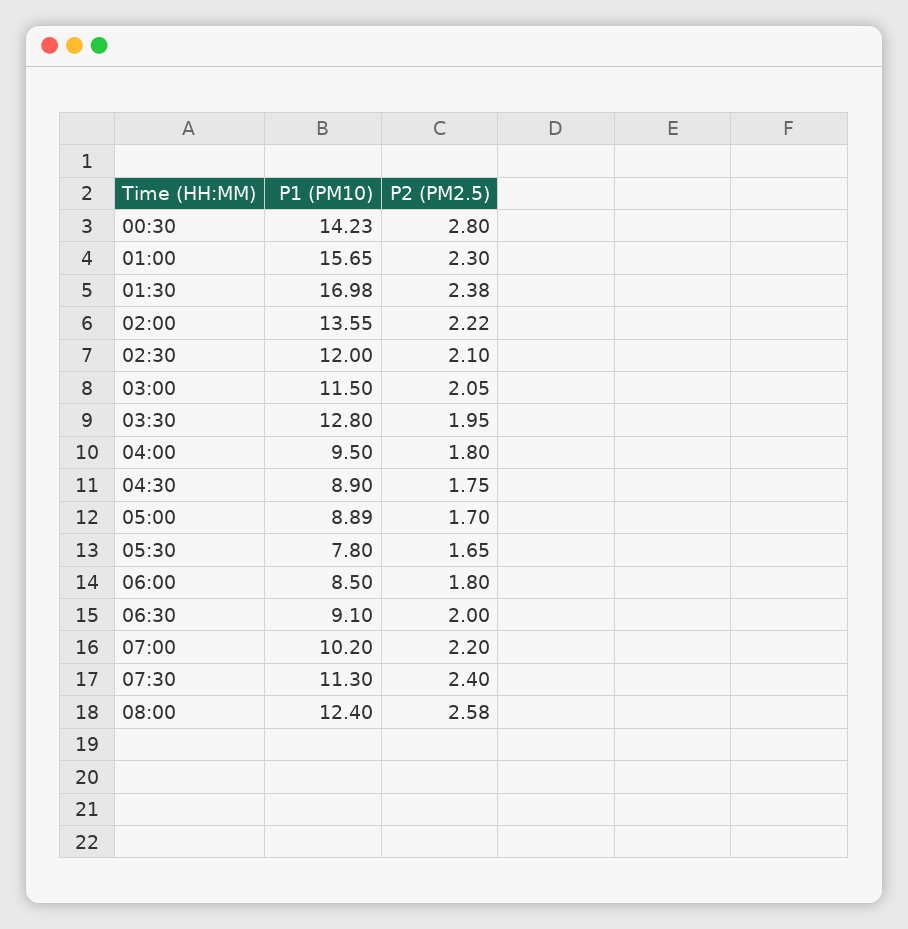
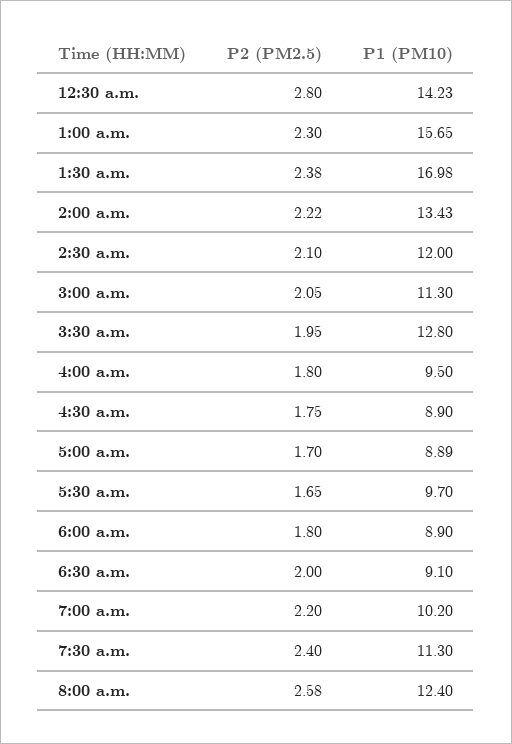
  {
    "P1 (PM10)": {
      "00:30": 14.23,
      "01:00": 15.65,
      "01:30": 16.98,
-     "02:00": 13.55,
+     "02:00": 13.43,
      "02:30": 12,
-     "03:00": 11.5,
+     "03:00": 11.3,
      "03:30": 12.8,
      "04:00": 9.5,
      "04:30": 8.9,
      "05:00": 8.89,
-     "05:30": 7.8,
+     "05:30": 9.7,
-     "06:00": 8.5,
+     "06:00": 8.9,
      "06:30": 9.1,
      "07:00": 10.2,
      "07:30": 11.3,
      "08:00": 12.4
    },
    "P2 (PM2.5)": {
      "00:30": 2.8,
      "01:00": 2.3,
      "01:30": 2.38,
      "02:00": 2.22,
      "02:30": 2.1,
      "03:00": 2.05,
      "03:30": 1.95,
      "04:00": 1.8,
      "04:30": 1.75,
      "05:00": 1.7,
      "05:30": 1.65,
      "06:00": 1.8,
      "06:30": 2,
      "07:00": 2.2,
      "07:30": 2.4,
      "08:00": 2.58
    }
  }

